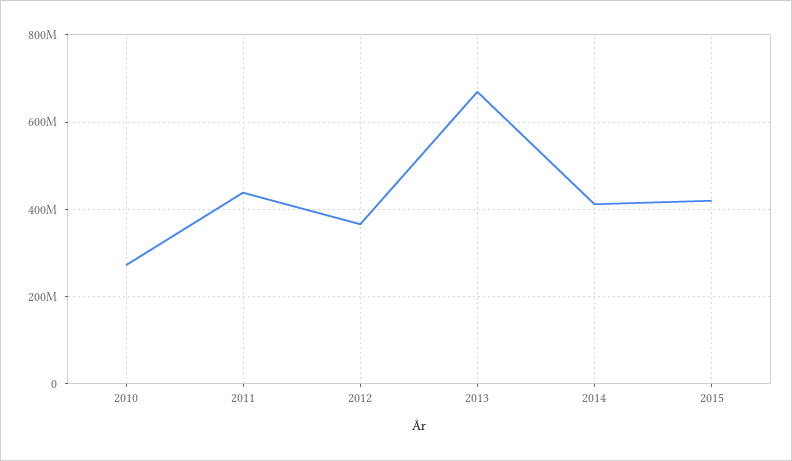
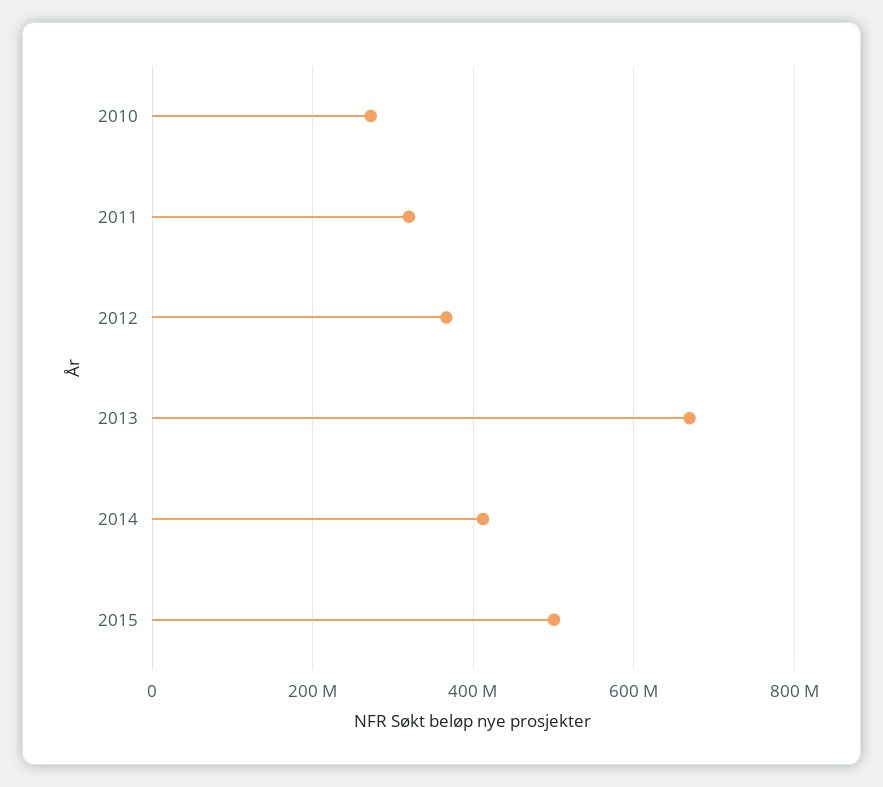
  {
    "2010": 280000000,
-   "2011": 440000000,
+   "2011": 320000000,
    "2012": 360000000,
    "2013": 660000000,
    "2014": 420000000,
-   "2015": 420000000
+   "2015": 500000000
  }

